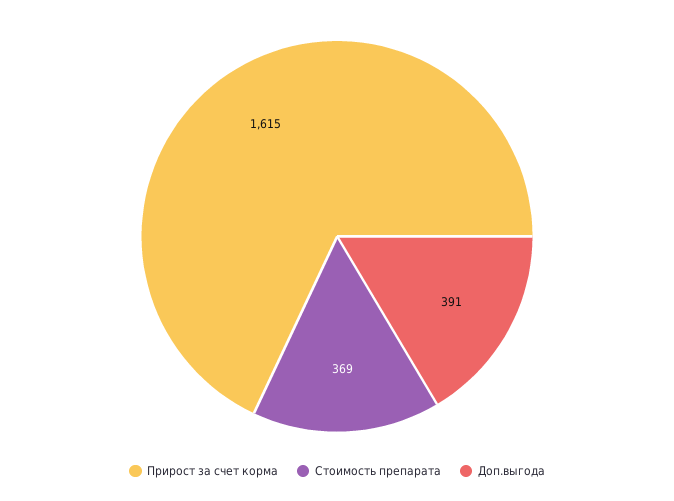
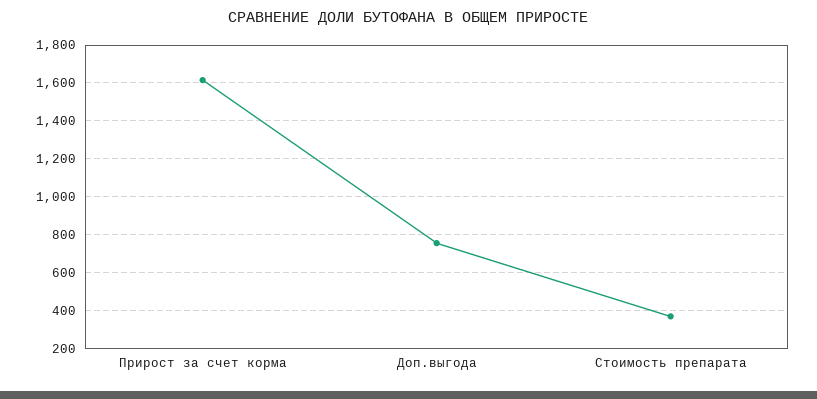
  {
    "Прирост за счет корма": 1615,
    "Стоимость препарата": 369,
-   "Доп.выгода": 391
+   "Доп.выгода": 750
  }

